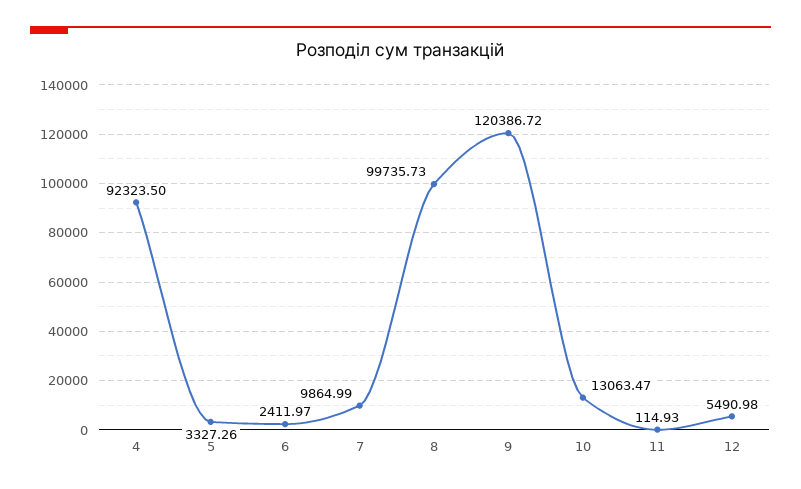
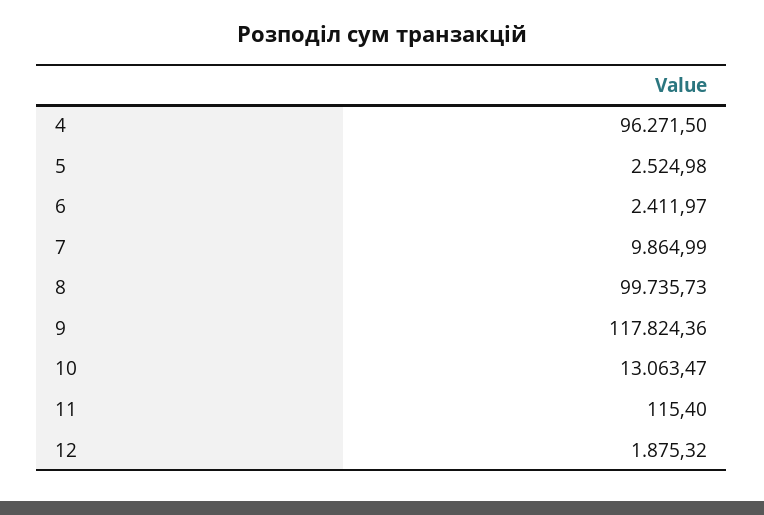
  {
-   "4": 92323.5,
+   "4": 96271.5,
-   "5": 3327.26,
+   "5": 2524.98,
    "6": 2411.97,
    "7": 9864.99,
    "8": 99735.73,
-   "9": 120386.72,
+   "9": 117824.36,
    "10": 13063.47,
-   "11": 114.93,
+   "11": 115.4,
-   "12": 5490.98
+   "12": 1875.32
  }

